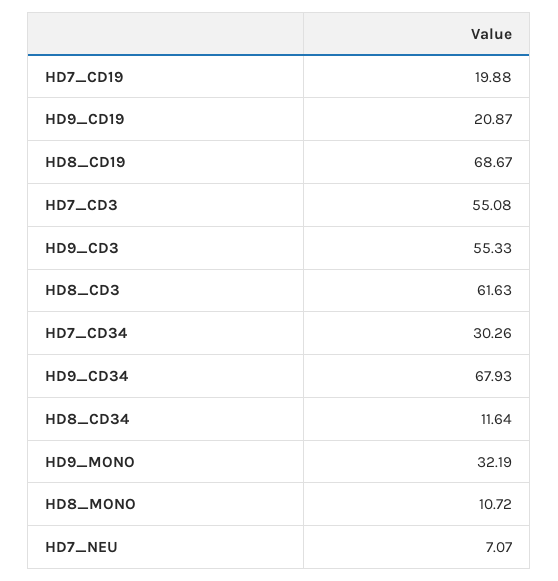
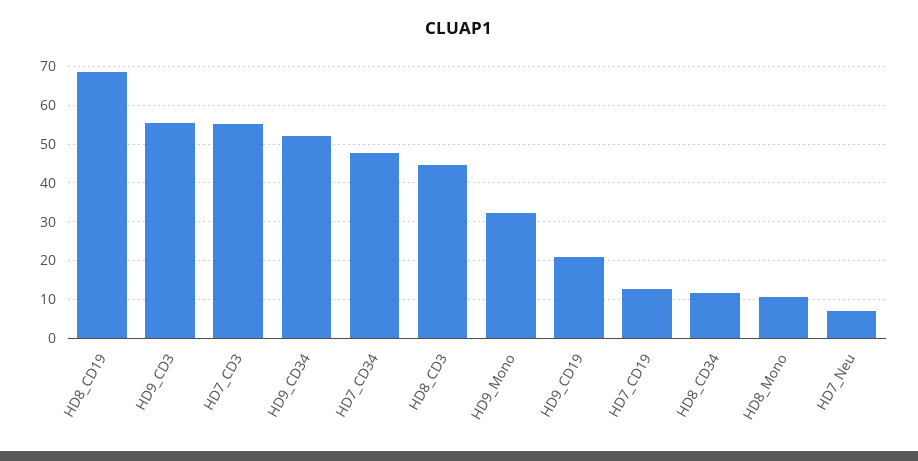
  {
-   "HD7_CD19": 19.88,
+   "HD7_CD19": 12,
    "HD9_CD19": 20.87,
    "HD8_CD19": 68.67,
    "HD7_CD3": 55.08,
    "HD9_CD3": 55.33,
-   "HD8_CD3": 61.63,
+   "HD8_CD3": 44,
-   "HD7_CD34": 30.26,
+   "HD7_CD34": 48,
-   "HD9_CD34": 67.93,
+   "HD9_CD34": 52,
    "HD8_CD34": 11.64,
    "HD9_MONO": 32.19,
    "HD8_MONO": 10.72,
    "HD7_NEU": 7.07
  }

